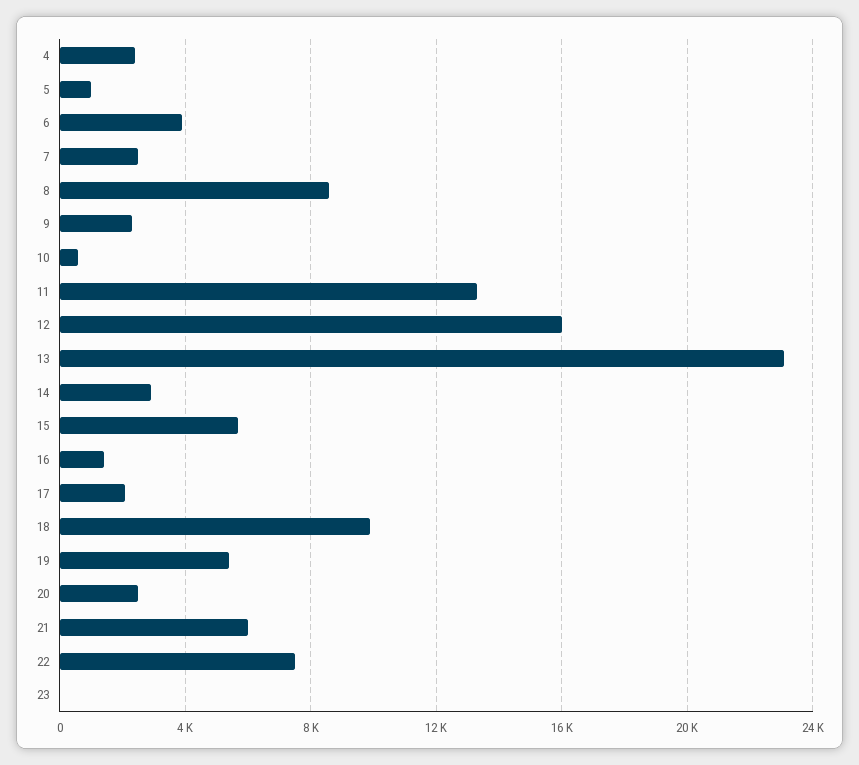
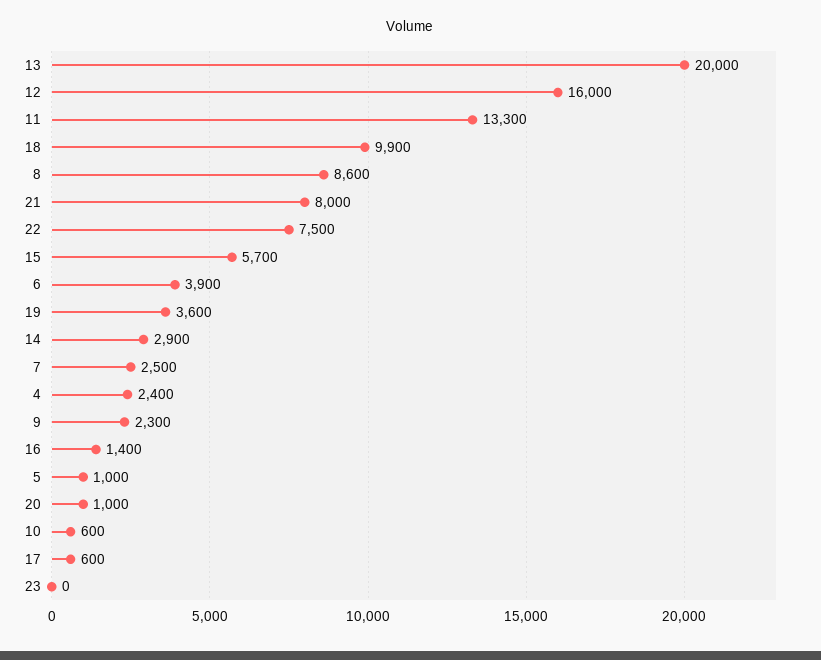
  {
    "4": 2400,
    "5": 1000,
    "6": 3900,
    "7": 2500,
    "8": 8600,
    "9": 2300,
    "10": 600,
    "11": 13300,
    "12": 16000,
-   "13": 23000,
+   "13": 20000,
    "14": 2900,
    "15": 5700,
    "16": 1400,
-   "17": 2000,
+   "17": 600,
    "18": 9900,
-   "19": 5500,
+   "19": 3600,
-   "20": 2500,
+   "20": 1000,
-   "21": 6000,
+   "21": 8000,
    "22": 7500,
    "23": 0
  }

